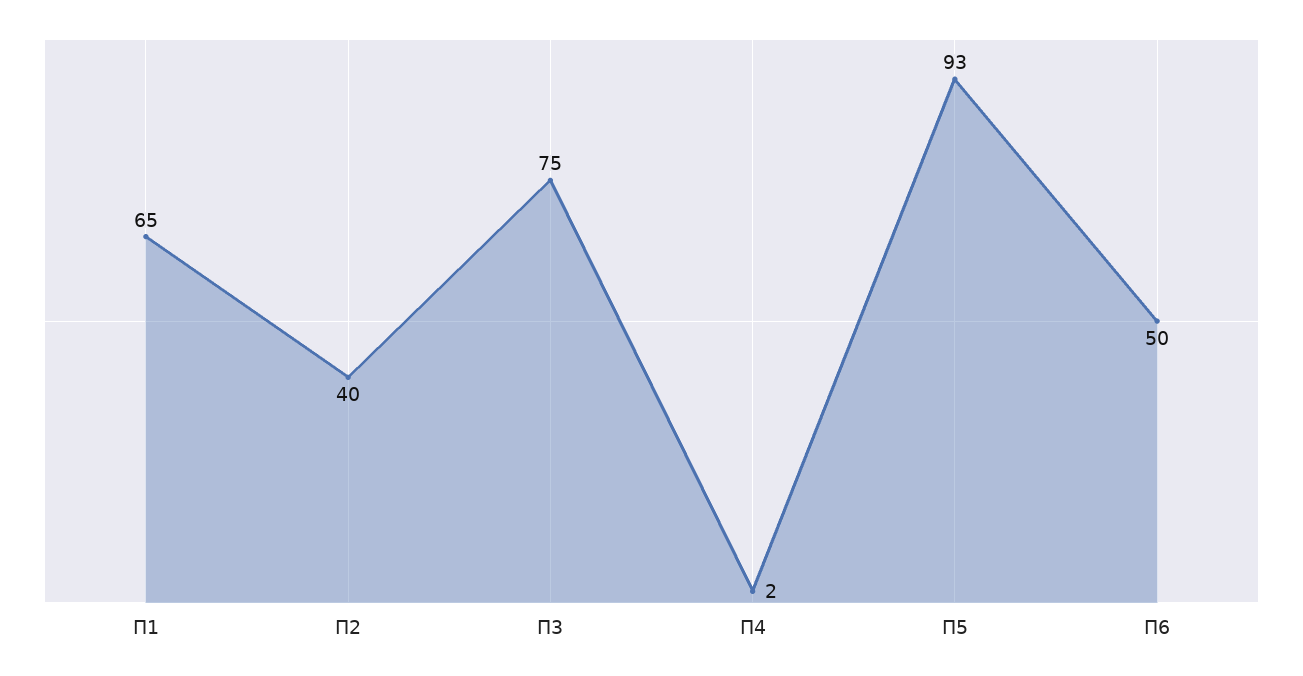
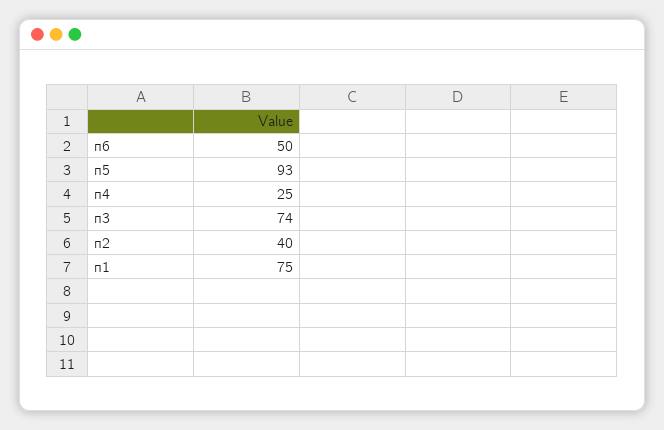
  {
-   "П1": 65,
+   "П1": 75,
    "П2": 40,
-   "П3": 75,
+   "П3": 74,
-   "П4": 2,
+   "П4": 25,
    "П5": 93,
    "П6": 50
  }

